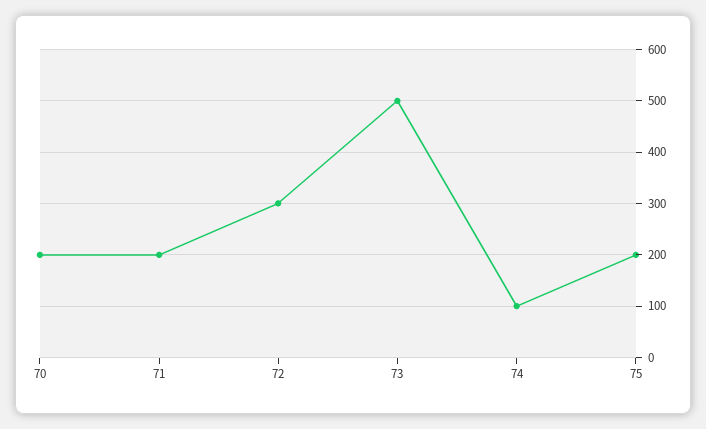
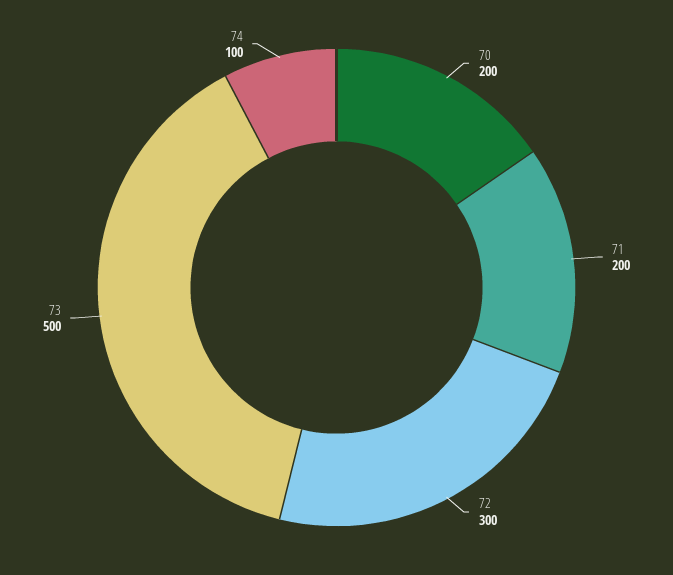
  {
    "70": 200,
    "71": 200,
    "72": 300,
    "73": 500,
-   "74": 100,
+   "74": 100
-   "75": 200
  }

